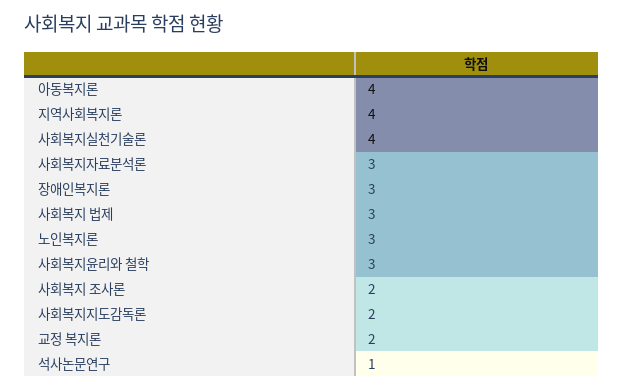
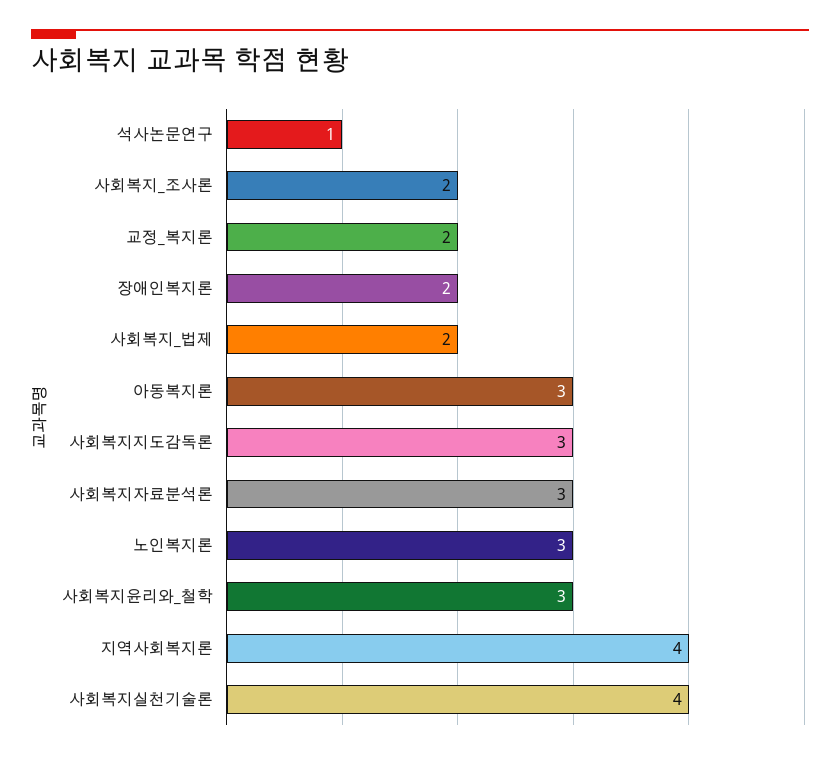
  {
-   "아동복지론": 4,
+   "아동복지론": 3,
    "지역사회복지론": 4,
    "사회복지실천기술론": 4,
    "사회복지자료분석론": 3,
-   "장애인복지론": 3,
+   "장애인복지론": 2,
-   "사회복지 법제": 3,
+   "사회복지 법제": 2,
    "노인복지론": 3,
    "사회복지윤리와 철학": 3,
    "사회복지 조사론": 2,
-   "사회복지지도감독론": 2,
+   "사회복지지도감독론": 3,
    "교정 복지론": 2,
    "석사논문연구": 1
  }

